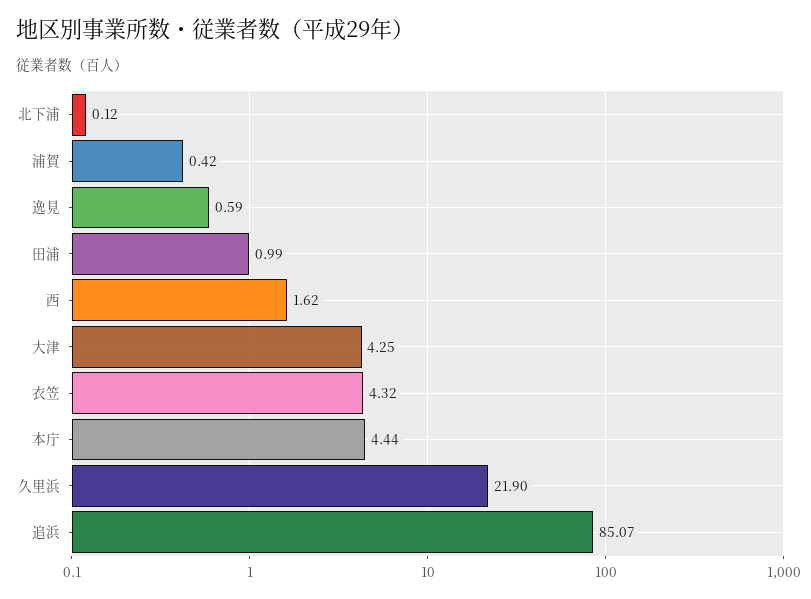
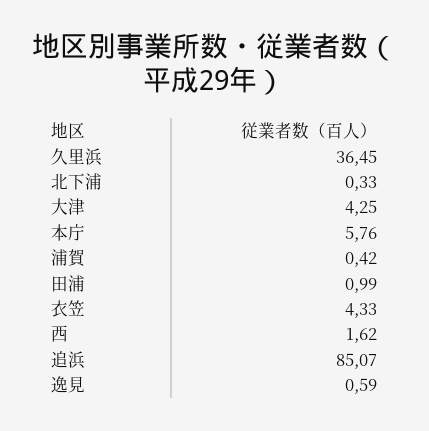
  {
-   "北下浦": 0.12,
+   "北下浦": 0.33,
    "浦賀": 0.42,
    "逸見": 0.59,
    "田浦": 0.99,
    "西": 1.62,
    "大津": 4.25,
-   "衣笠": 4.32,
+   "衣笠": 4.33,
-   "本庁": 4.44,
+   "本庁": 5.76,
-   "久里浜": 21.9,
+   "久里浜": 36.45,
    "追浜": 85.07
  }

